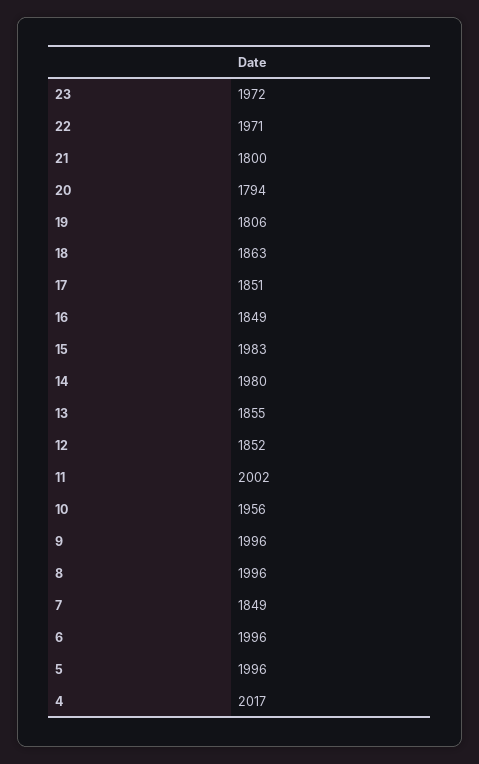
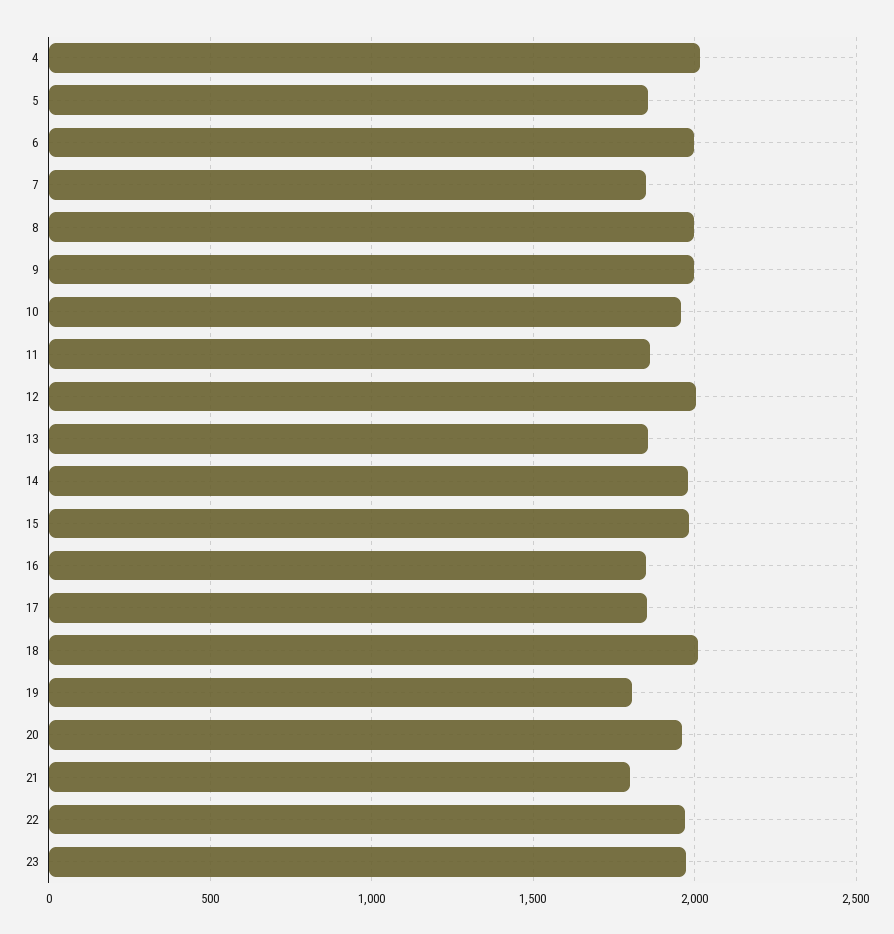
  {
    "23": 1972,
    "22": 1971,
    "21": 1800,
-   "20": 1794,
+   "20": 1950,
    "19": 1806,
-   "18": 1863,
+   "18": 2000,
    "17": 1851,
    "16": 1849,
    "15": 1983,
    "14": 1980,
    "13": 1855,
-   "12": 1852,
+   "12": 2000,
-   "11": 2002,
+   "11": 1850,
    "10": 1956,
    "9": 1996,
    "8": 1996,
    "7": 1849,
    "6": 1996,
-   "5": 1996,
+   "5": 1850,
    "4": 2017
  }

